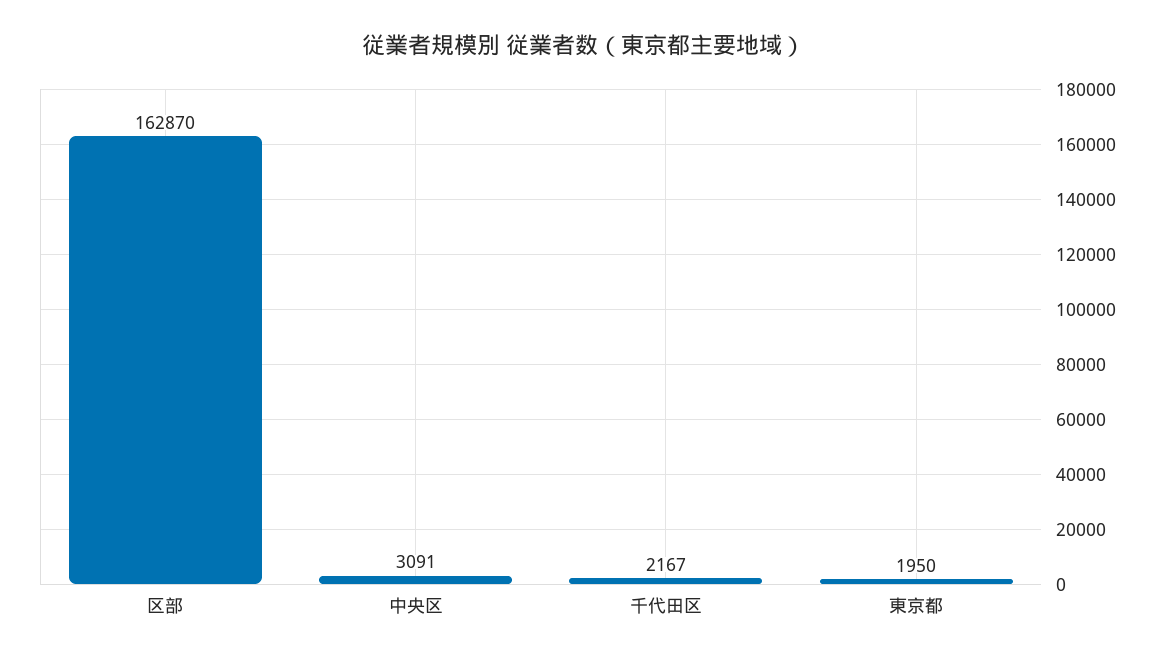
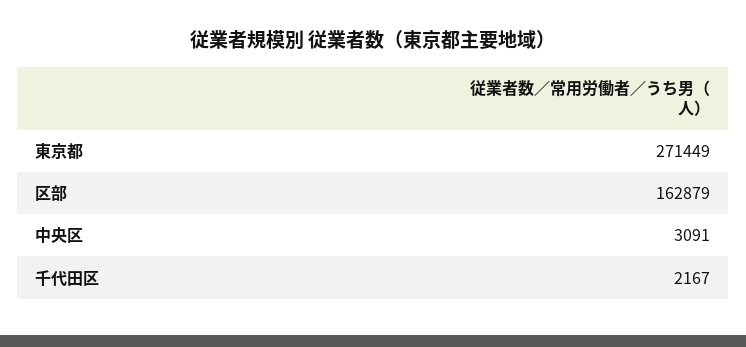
  {
-   "区部": 162870,
+   "区部": 162879,
    "中央区": 3091,
    "千代田区": 2167,
-   "東京都": 1950
+   "東京都": 271449
  }

